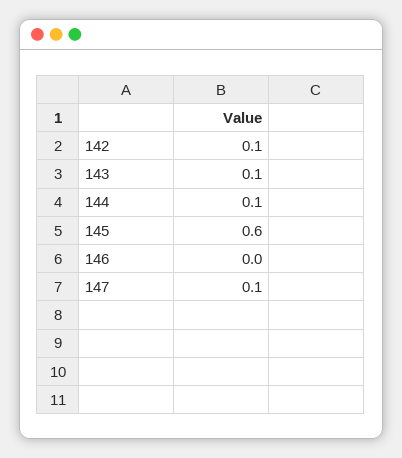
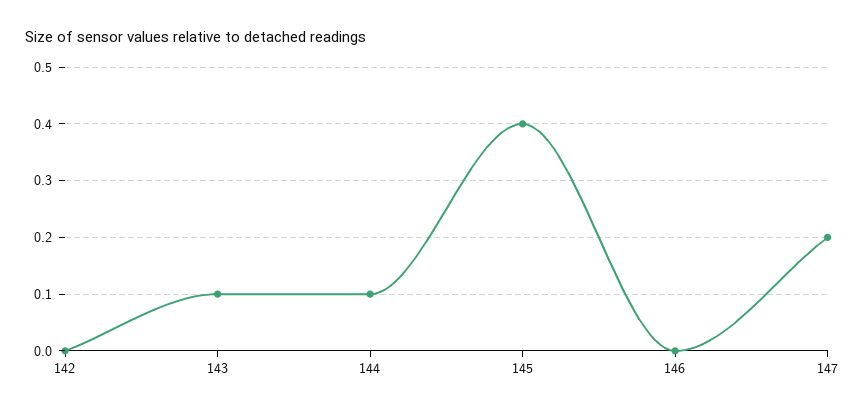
  {
-   "142": 0.1,
+   "142": 0,
    "143": 0.1,
    "144": 0.1,
-   "145": 0.6,
+   "145": 0.4,
    "146": 0,
-   "147": 0.1
+   "147": 0.2
  }

